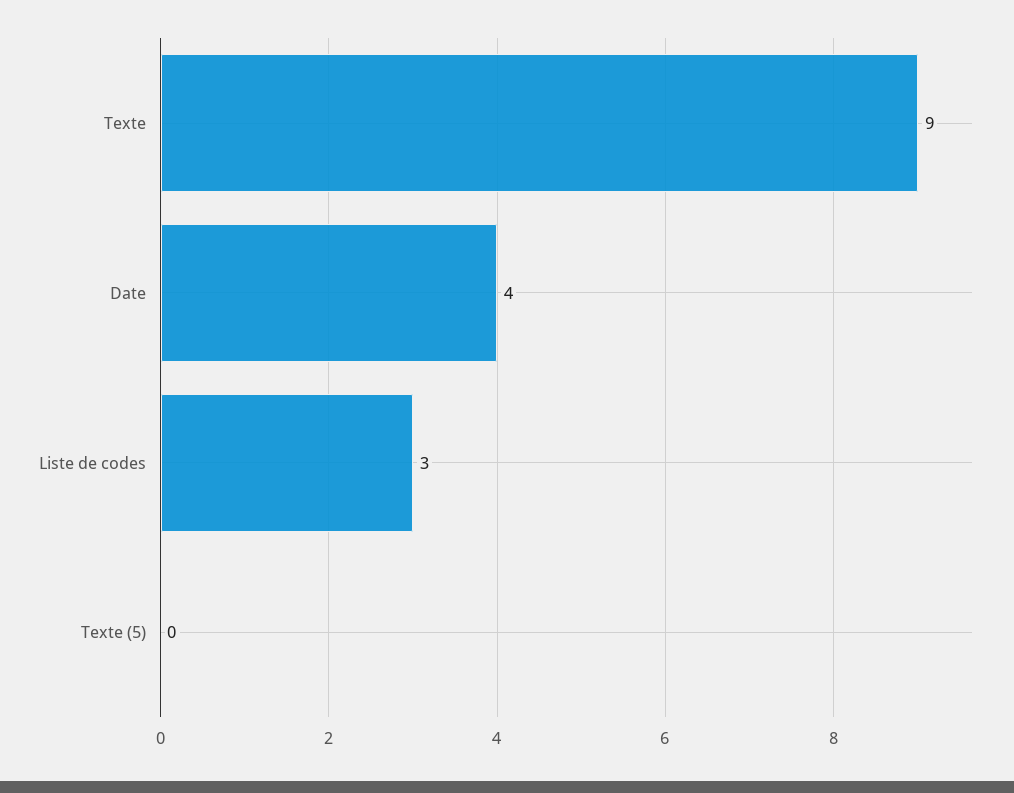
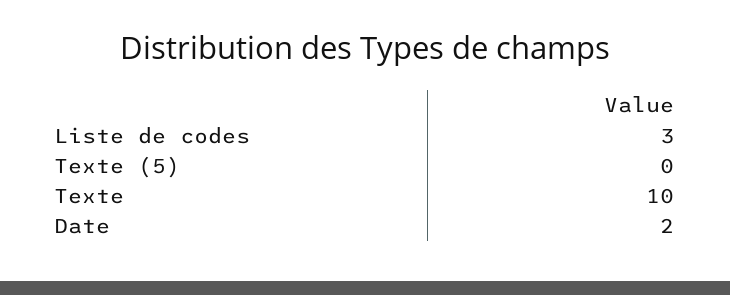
  {
-   "Texte": 9,
+   "Texte": 10,
-   "Date": 4,
+   "Date": 2,
    "Liste de codes": 3,
    "Texte (5)": 0
  }

